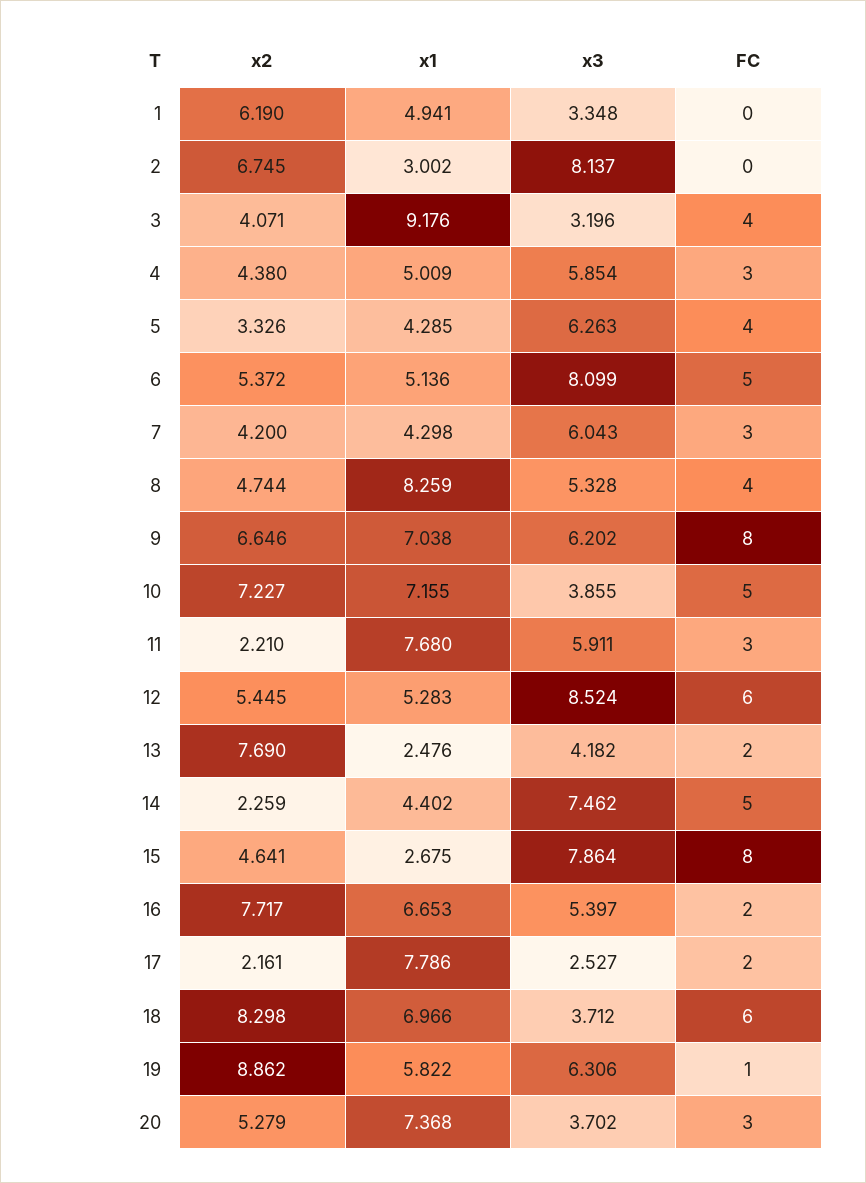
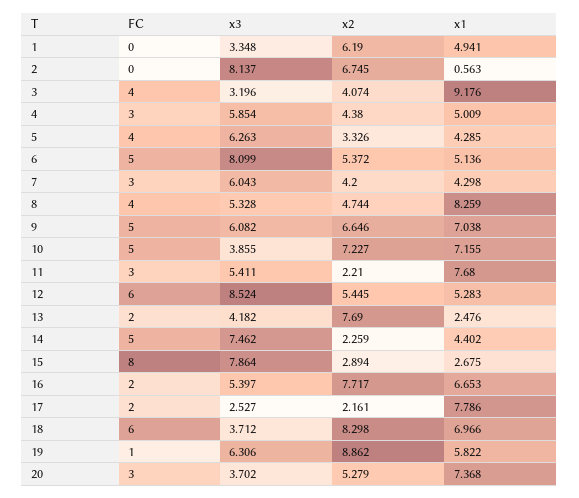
  {
    "x2": {
      "1": 6.19,
      "2": 6.745,
-     "3": 4.071,
+     "3": 4.074,
      "4": 4.38,
      "5": 3.326,
      "6": 5.372,
      "7": 4.2,
      "8": 4.744,
      "9": 6.646,
      "10": 7.227,
      "11": 2.21,
      "12": 5.445,
      "13": 7.69,
      "14": 2.259,
-     "15": 4.641,
+     "15": 2.894,
      "16": 7.717,
      "17": 2.161,
      "18": 8.298,
      "19": 8.862,
      "20": 5.279
    },
    "x1": {
      "1": 4.941,
-     "2": 3.002,
+     "2": 0.563,
      "3": 9.176,
      "4": 5.009,
      "5": 4.285,
      "6": 5.136,
      "7": 4.298,
      "8": 8.259,
      "9": 7.038,
      "10": 7.155,
      "11": 7.68,
      "12": 5.283,
      "13": 2.476,
      "14": 4.402,
      "15": 2.675,
      "16": 6.653,
      "17": 7.786,
      "18": 6.966,
      "19": 5.822,
      "20": 7.368
    },
    "x3": {
      "1": 3.348,
      "2": 8.137,
      "3": 3.196,
      "4": 5.854,
      "5": 6.263,
      "6": 8.099,
      "7": 6.043,
      "8": 5.328,
-     "9": 6.202,
+     "9": 6.082,
      "10": 3.855,
-     "11": 5.911,
+     "11": 5.411,
      "12": 8.524,
      "13": 4.182,
      "14": 7.462,
      "15": 7.864,
      "16": 5.397,
      "17": 2.527,
      "18": 3.712,
      "19": 6.306,
      "20": 3.702
    },
    "FC": {
      "1": 0,
      "2": 0,
      "3": 4,
      "4": 3,
      "5": 4,
      "6": 5,
      "7": 3,
      "8": 4,
-     "9": 8,
+     "9": 5,
      "10": 5,
      "11": 3,
      "12": 6,
      "13": 2,
      "14": 5,
      "15": 8,
      "16": 2,
      "17": 2,
      "18": 6,
      "19": 1,
      "20": 3
    }
  }

